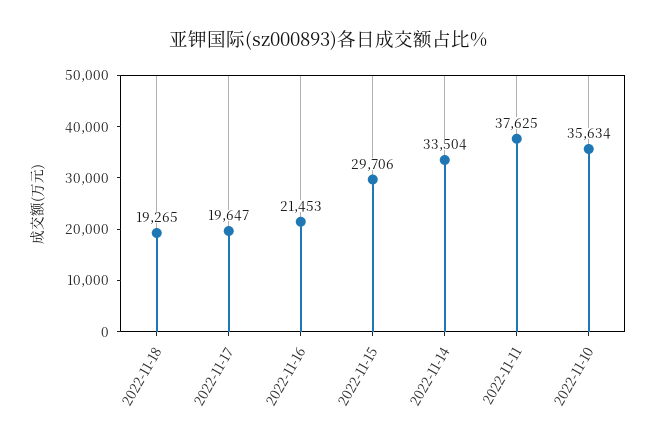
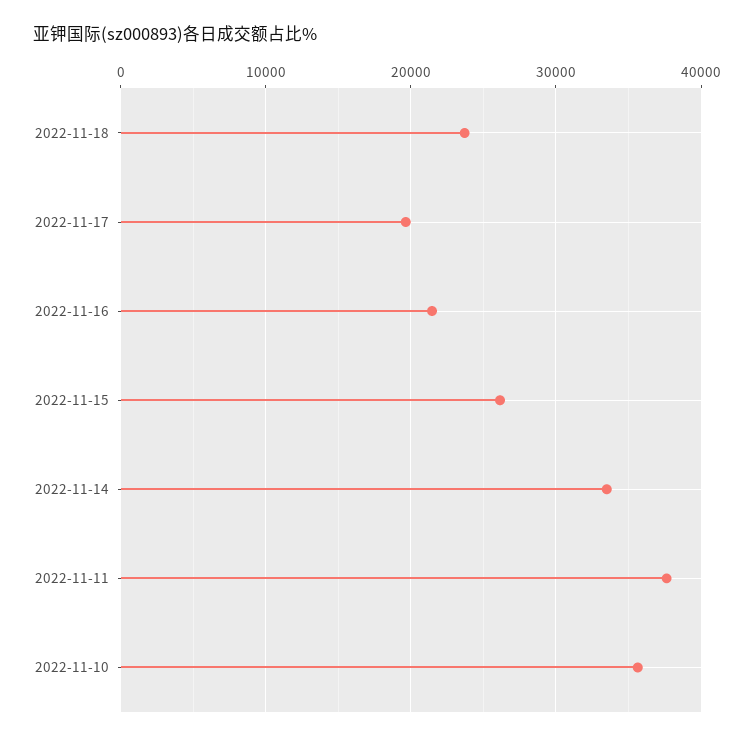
  {
-   "2022-11-18": 19265,
+   "2022-11-18": 24000,
    "2022-11-17": 19647,
    "2022-11-16": 21453,
-   "2022-11-15": 29706,
+   "2022-11-15": 26000,
    "2022-11-14": 33504,
    "2022-11-11": 37625,
    "2022-11-10": 35634
  }

